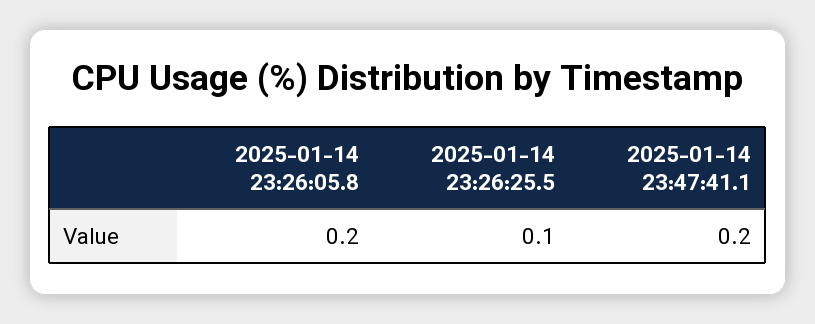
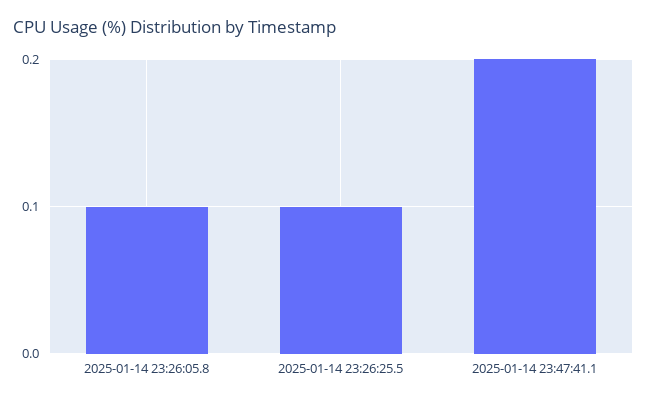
  {
-   "2025-01-14 23:26:05.8": 0.2,
+   "2025-01-14 23:26:05.8": 0.1,
    "2025-01-14 23:26:25.5": 0.1,
    "2025-01-14 23:47:41.1": 0.2
  }

